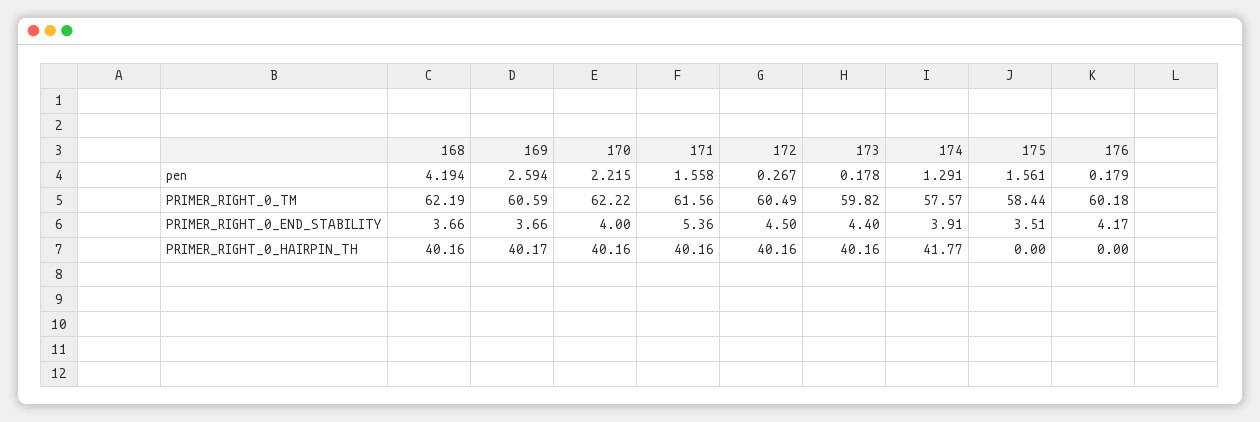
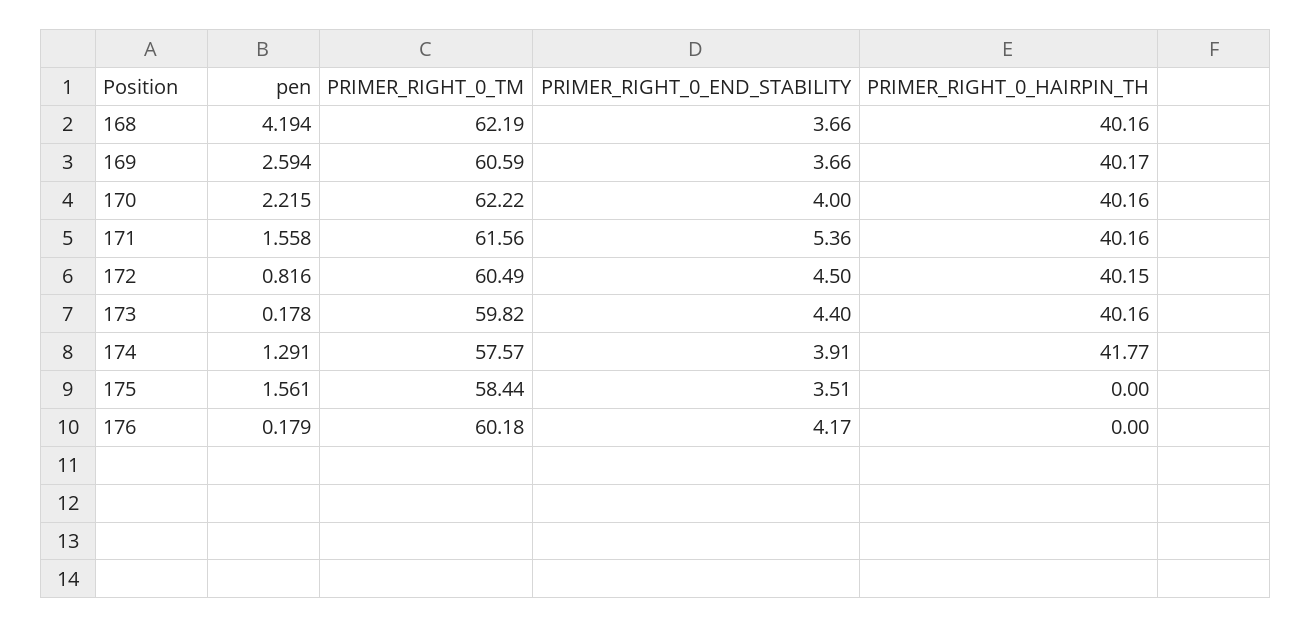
  {
    "168": {
      "pen": 4.194,
      "PRIMER_RIGHT_0_TM": 62.19,
      "PRIMER_RIGHT_0_END_STABILITY": 3.66,
      "PRIMER_RIGHT_0_HAIRPIN_TH": 40.16
    },
    "169": {
      "pen": 2.594,
      "PRIMER_RIGHT_0_TM": 60.59,
      "PRIMER_RIGHT_0_END_STABILITY": 3.66,
      "PRIMER_RIGHT_0_HAIRPIN_TH": 40.17
    },
    "170": {
      "pen": 2.215,
      "PRIMER_RIGHT_0_TM": 62.22,
      "PRIMER_RIGHT_0_END_STABILITY": 4,
      "PRIMER_RIGHT_0_HAIRPIN_TH": 40.16
    },
    "171": {
      "pen": 1.558,
      "PRIMER_RIGHT_0_TM": 61.56,
      "PRIMER_RIGHT_0_END_STABILITY": 5.36,
      "PRIMER_RIGHT_0_HAIRPIN_TH": 40.16
    },
    "172": {
-     "pen": 0.267,
+     "pen": 0.816,
      "PRIMER_RIGHT_0_TM": 60.49,
      "PRIMER_RIGHT_0_END_STABILITY": 4.5,
-     "PRIMER_RIGHT_0_HAIRPIN_TH": 40.16
+     "PRIMER_RIGHT_0_HAIRPIN_TH": 40.15
    },
    "173": {
      "pen": 0.178,
      "PRIMER_RIGHT_0_TM": 59.82,
      "PRIMER_RIGHT_0_END_STABILITY": 4.4,
      "PRIMER_RIGHT_0_HAIRPIN_TH": 40.16
    },
    "174": {
      "pen": 1.291,
      "PRIMER_RIGHT_0_TM": 57.57,
      "PRIMER_RIGHT_0_END_STABILITY": 3.91,
      "PRIMER_RIGHT_0_HAIRPIN_TH": 41.77
    },
    "175": {
      "pen": 1.561,
      "PRIMER_RIGHT_0_TM": 58.44,
      "PRIMER_RIGHT_0_END_STABILITY": 3.51,
      "PRIMER_RIGHT_0_HAIRPIN_TH": 0
    },
    "176": {
      "pen": 0.179,
      "PRIMER_RIGHT_0_TM": 60.18,
      "PRIMER_RIGHT_0_END_STABILITY": 4.17,
      "PRIMER_RIGHT_0_HAIRPIN_TH": 0
    }
  }

